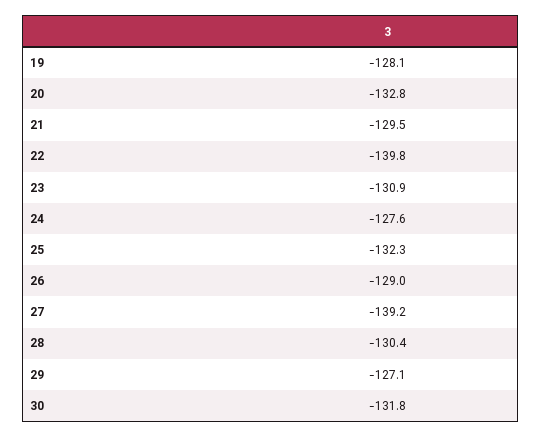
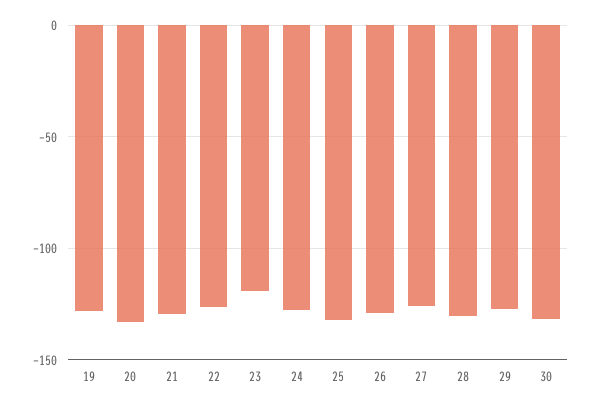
  {
    "19": -128.1,
    "20": -132.8,
    "21": -129.5,
-   "22": -139.8,
+   "22": -125,
-   "23": -130.9,
+   "23": -120,
    "24": -127.6,
    "25": -132.3,
    "26": -129,
-   "27": -139.2,
+   "27": -125,
    "28": -130.4,
    "29": -127.1,
    "30": -131.8
  }

